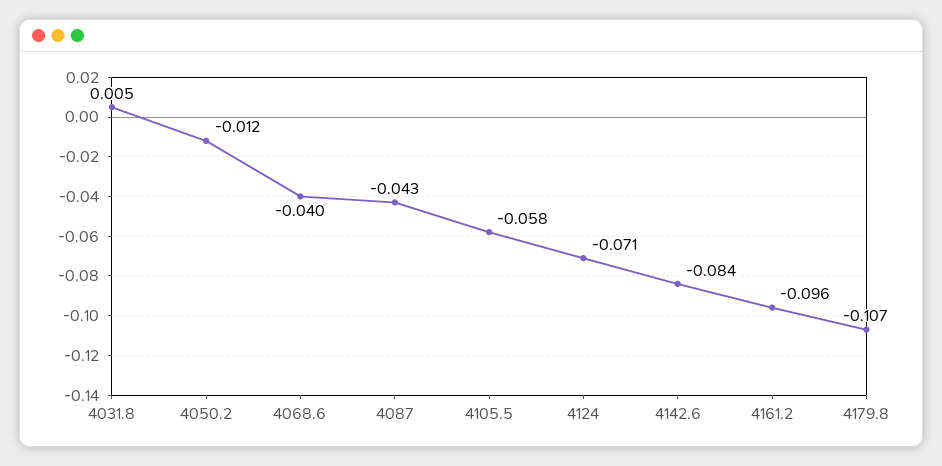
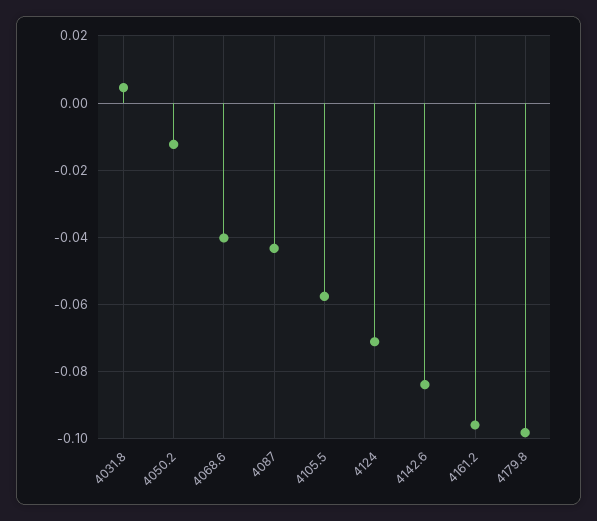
  {
    "4031.8": 0.005,
    "4050.2": -0.012,
    "4068.6": -0.04,
    "4087": -0.043,
    "4105.5": -0.058,
    "4124": -0.071,
    "4142.6": -0.084,
    "4161.2": -0.096,
-   "4179.8": -0.107
+   "4179.8": -0.098
  }

